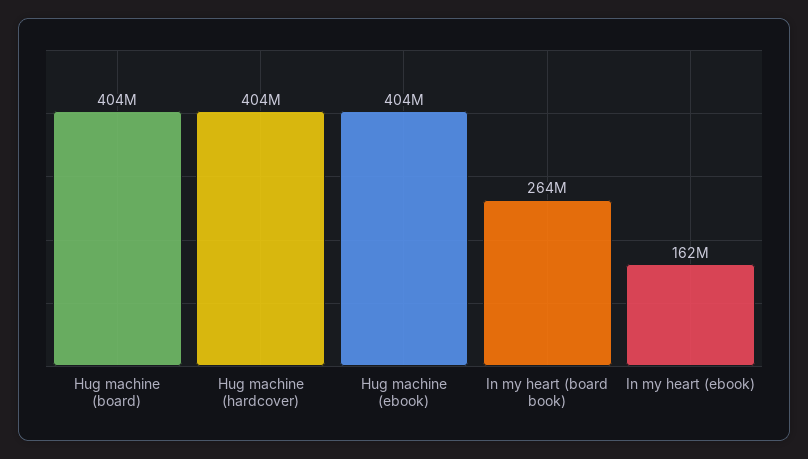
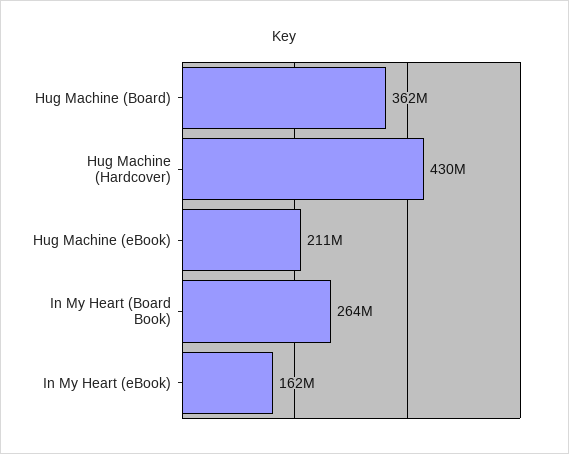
  {
-   "Hug machine (board)": 404000000,
+   "Hug machine (board)": 362000000,
-   "Hug machine (hardcover)": 404000000,
+   "Hug machine (hardcover)": 430000000,
-   "Hug machine (ebook)": 404000000,
+   "Hug machine (ebook)": 211000000,
    "In my heart (board book)": 264000000,
    "In my heart (ebook)": 162000000
  }

